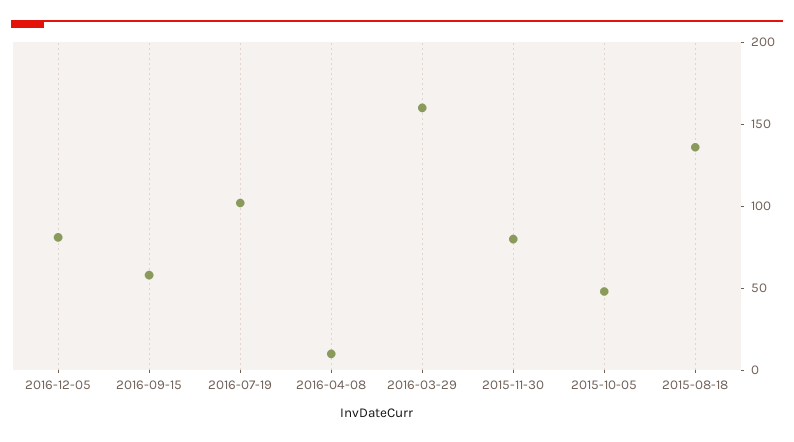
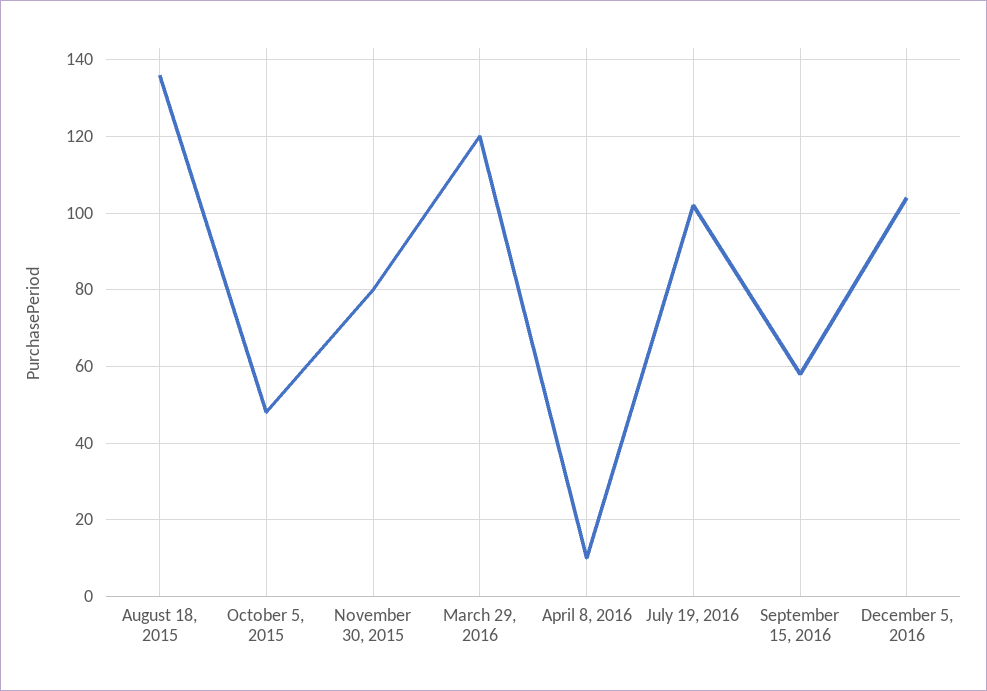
  {
-   "2016-12-05": 80,
+   "2016-12-05": 105,
    "2016-09-15": 60,
    "2016-07-19": 100,
    "2016-04-08": 10,
-   "2016-03-29": 160,
+   "2016-03-29": 120,
    "2015-11-30": 80,
    "2015-10-05": 50,
    "2015-08-18": 135
  }

